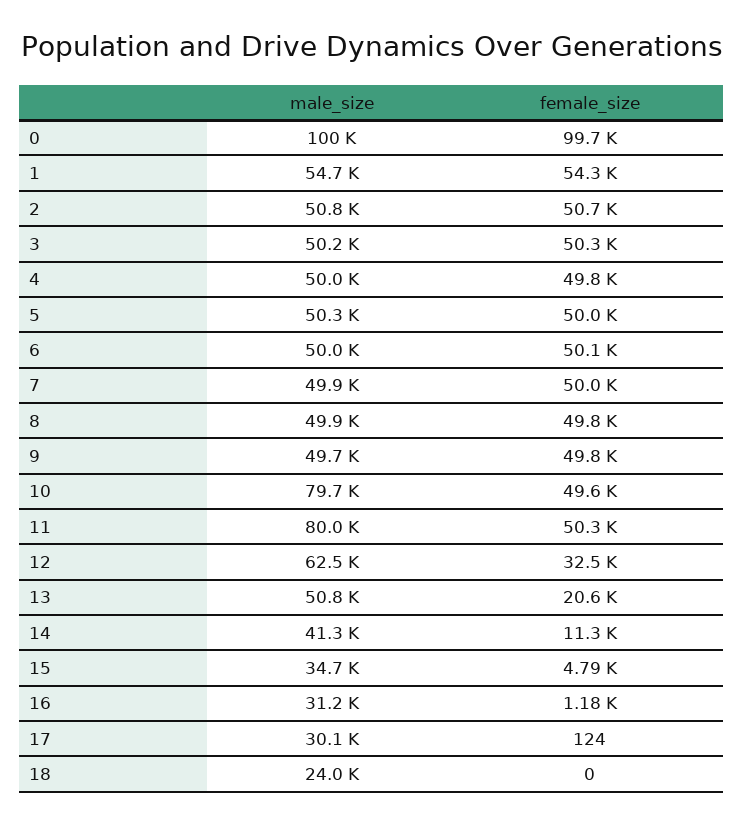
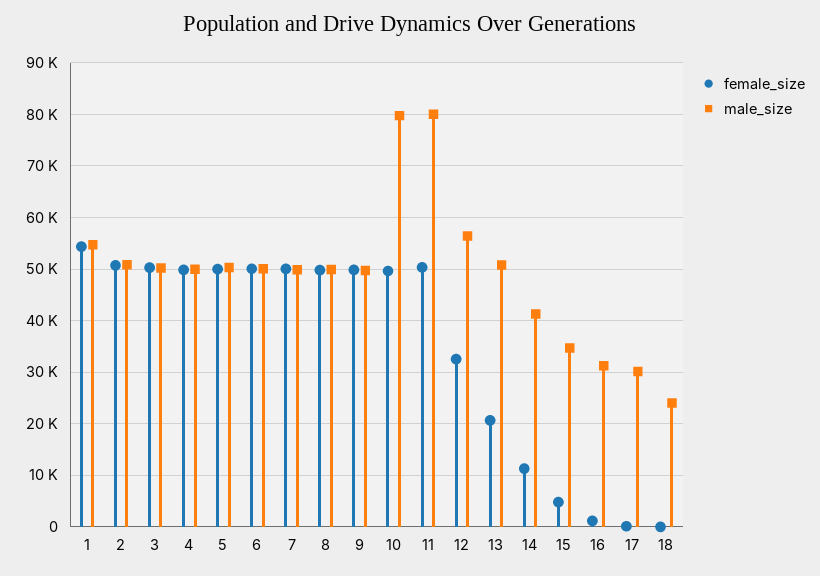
  {
    "male_size": {
-     "0": 100000,
      "1": 54700,
      "2": 50800,
      "3": 50200,
      "4": 50000,
      "5": 50300,
      "6": 50000,
      "7": 49900,
      "8": 49900,
      "9": 49700,
      "10": 79700,
      "11": 80000,
-     "12": 62500,
+     "12": 56000,
      "13": 50800,
      "14": 41300,
      "15": 34700,
      "16": 31200,
      "17": 30100,
      "18": 24000
    },
    "female_size": {
-     "0": 99700,
      "1": 54300,
      "2": 50700,
      "3": 50300,
      "4": 49800,
      "5": 50000,
      "6": 50100,
      "7": 50000,
      "8": 49800,
      "9": 49800,
      "10": 49600,
      "11": 50300,
      "12": 32500,
      "13": 20600,
      "14": 11300,
      "15": 4790,
      "16": 1180,
      "17": 124,
      "18": 0
    }
  }

